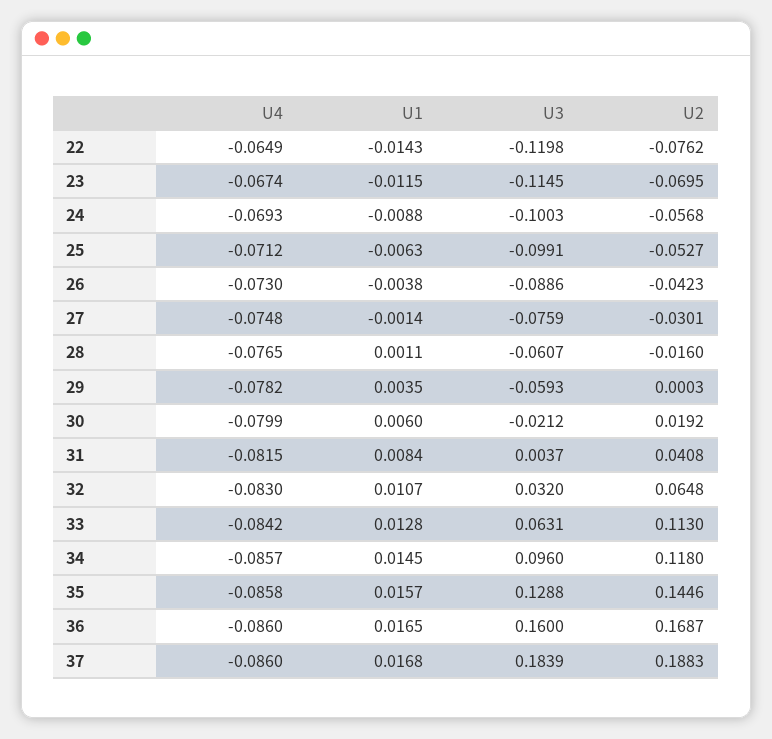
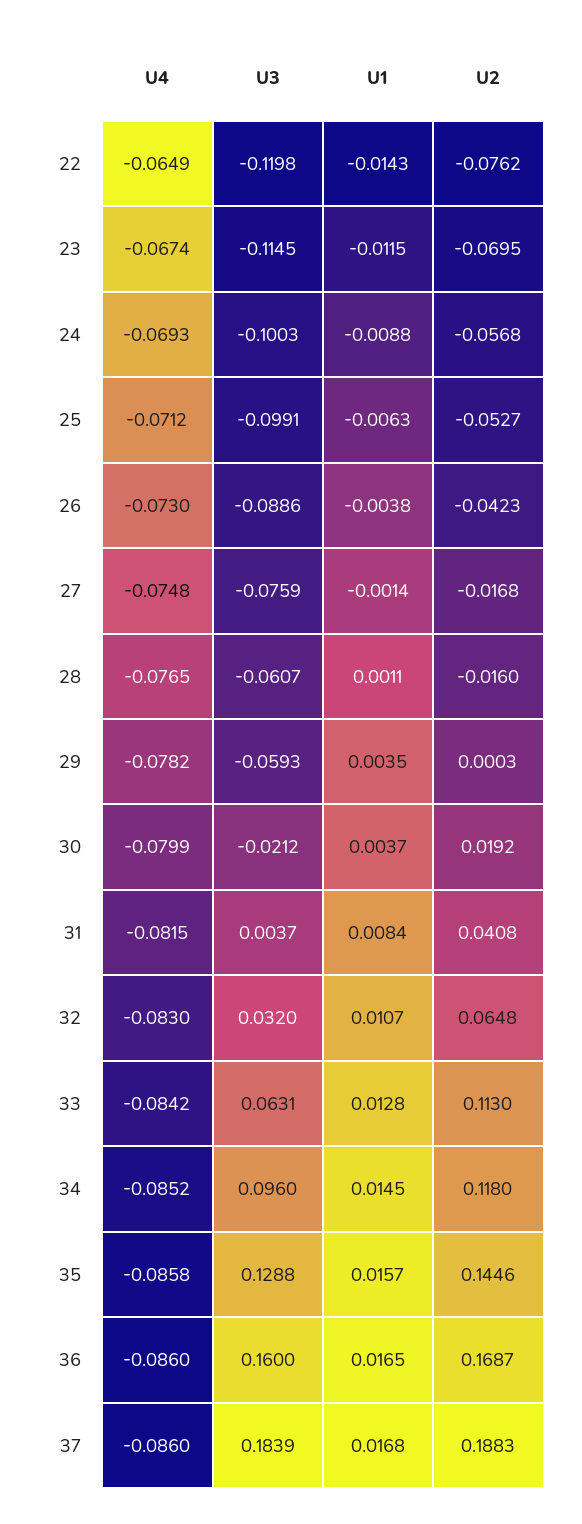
  {
    "U4": {
      "22": -0.0649,
      "23": -0.0674,
      "24": -0.0693,
      "25": -0.0712,
      "26": -0.073,
      "27": -0.0748,
      "28": -0.0765,
      "29": -0.0782,
      "30": -0.0799,
      "31": -0.0815,
      "32": -0.083,
      "33": -0.0842,
-     "34": -0.0857,
+     "34": -0.0852,
      "35": -0.0858,
      "36": -0.086,
      "37": -0.086
    },
    "U1": {
      "22": -0.0143,
      "23": -0.0115,
      "24": -0.0088,
      "25": -0.0063,
      "26": -0.0038,
      "27": -0.0014,
      "28": 0.0011,
      "29": 0.0035,
-     "30": 0.006,
+     "30": 0.0037,
      "31": 0.0084,
      "32": 0.0107,
      "33": 0.0128,
      "34": 0.0145,
      "35": 0.0157,
      "36": 0.0165,
      "37": 0.0168
    },
    "U3": {
      "22": -0.1198,
      "23": -0.1145,
      "24": -0.1003,
      "25": -0.0991,
      "26": -0.0886,
      "27": -0.0759,
      "28": -0.0607,
      "29": -0.0593,
      "30": -0.0212,
      "31": 0.0037,
      "32": 0.032,
      "33": 0.0631,
      "34": 0.096,
      "35": 0.1288,
      "36": 0.16,
      "37": 0.1839
    },
    "U2": {
      "22": -0.0762,
      "23": -0.0695,
      "24": -0.0568,
      "25": -0.0527,
      "26": -0.0423,
-     "27": -0.0301,
+     "27": -0.0168,
      "28": -0.016,
      "29": 0.0003,
      "30": 0.0192,
      "31": 0.0408,
      "32": 0.0648,
      "33": 0.113,
      "34": 0.118,
      "35": 0.1446,
      "36": 0.1687,
      "37": 0.1883
    }
  }

